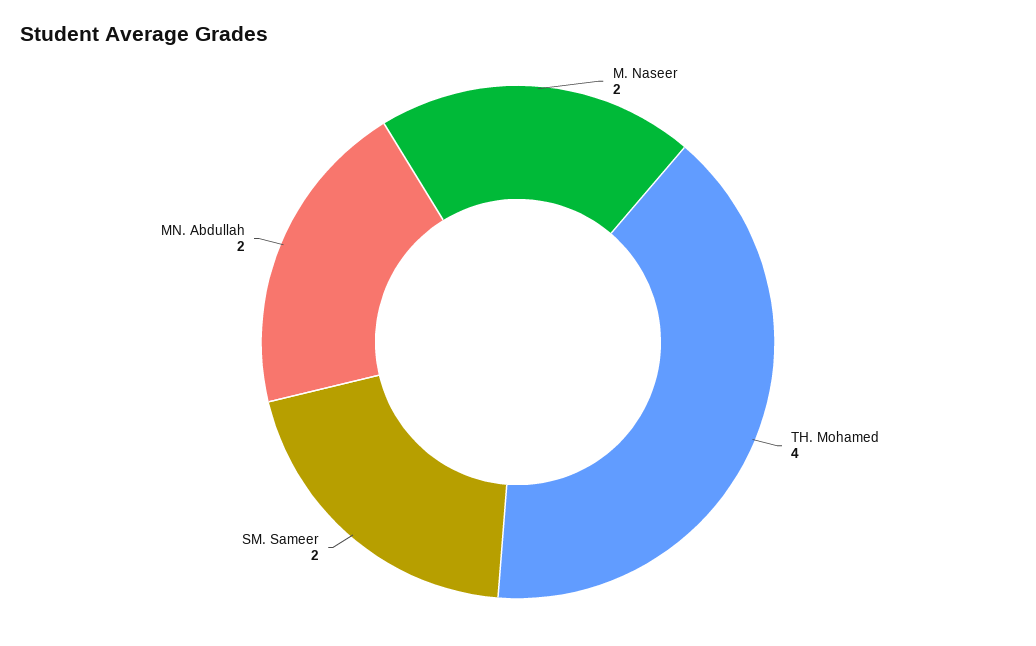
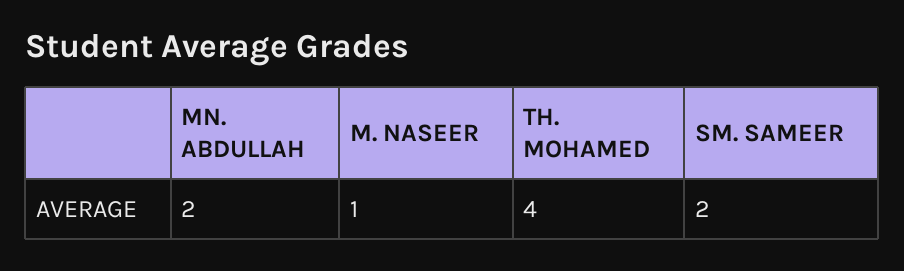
  {
-   "M. Naseer": 2,
+   "M. Naseer": 1,
    "TH. Mohamed": 4,
    "SM. Sameer": 2,
    "MN. Abdullah": 2
  }

